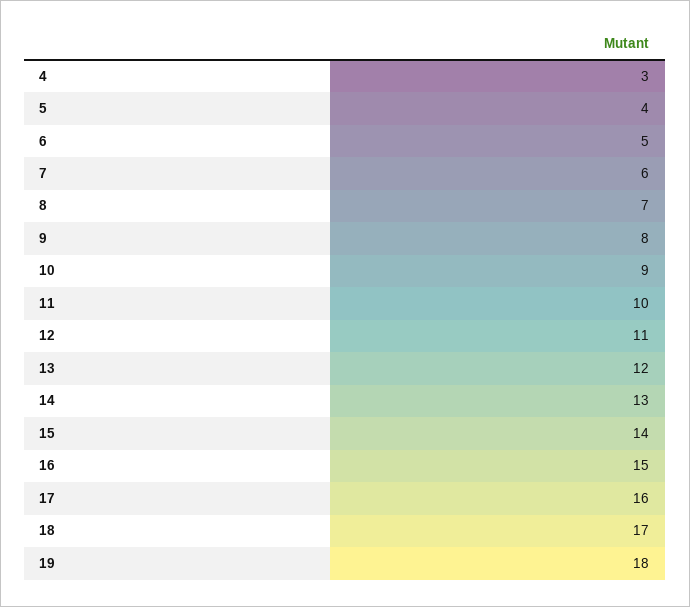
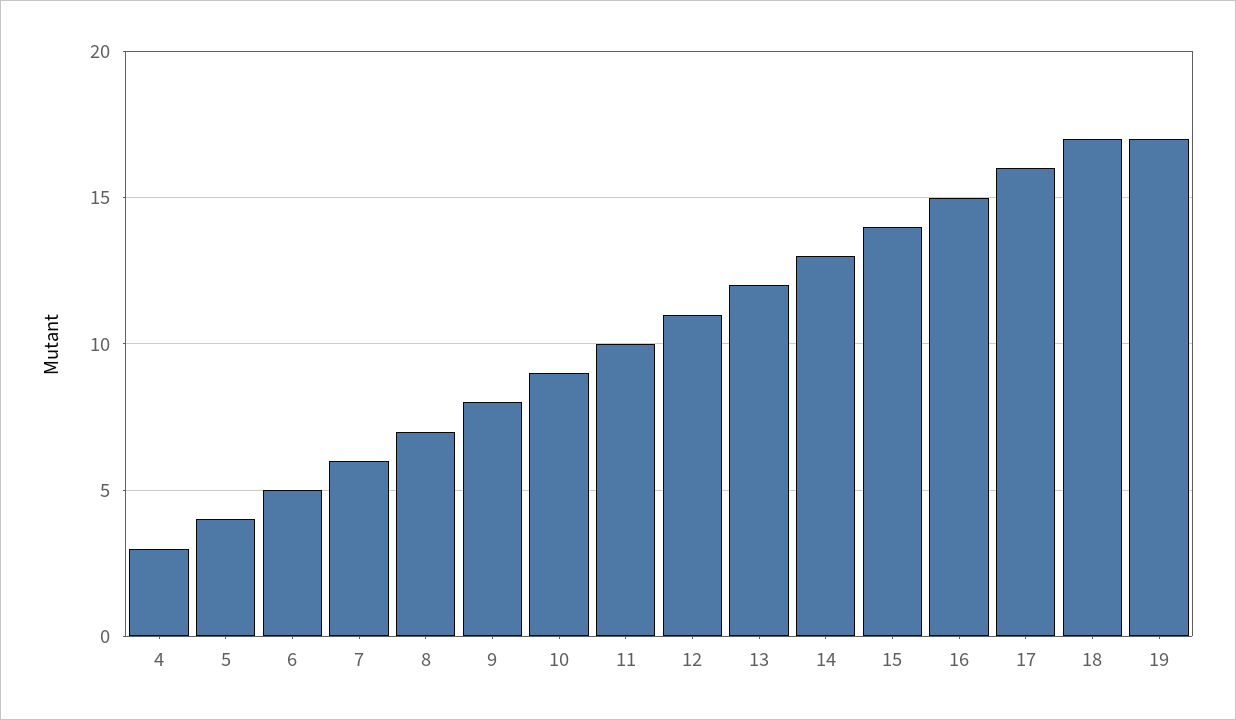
  {
    "4": 3,
    "5": 4,
    "6": 5,
    "7": 6,
    "8": 7,
    "9": 8,
    "10": 9,
    "11": 10,
    "12": 11,
    "13": 12,
    "14": 13,
    "15": 14,
    "16": 15,
    "17": 16,
    "18": 17,
-   "19": 18
+   "19": 17
  }

